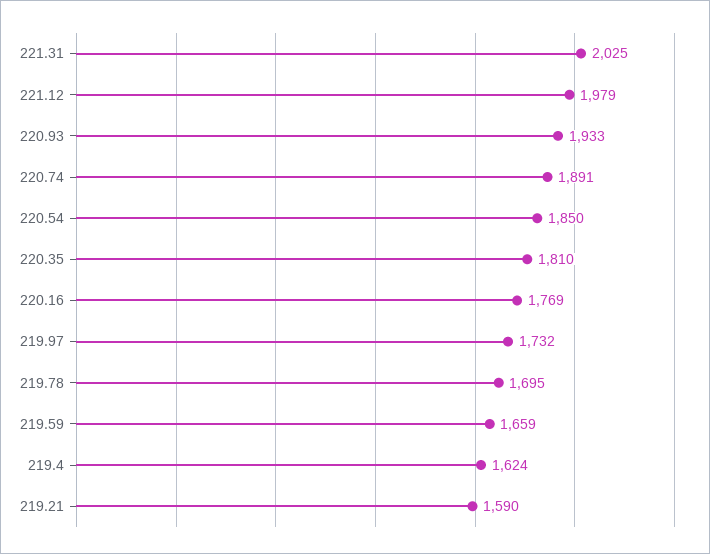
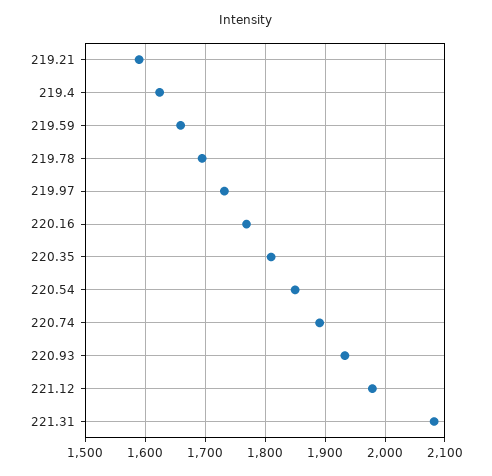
  {
-   "221.31": 2025,
+   "221.31": 2080,
    "221.12": 1979,
    "220.93": 1933,
    "220.74": 1891,
    "220.54": 1850,
    "220.35": 1810,
    "220.16": 1769,
    "219.97": 1732,
    "219.78": 1695,
    "219.59": 1659,
    "219.4": 1624,
    "219.21": 1590
  }

